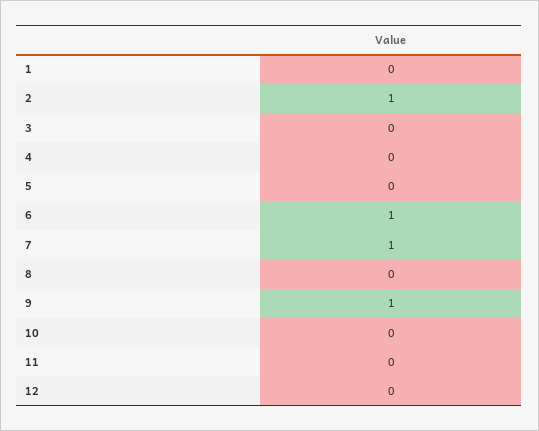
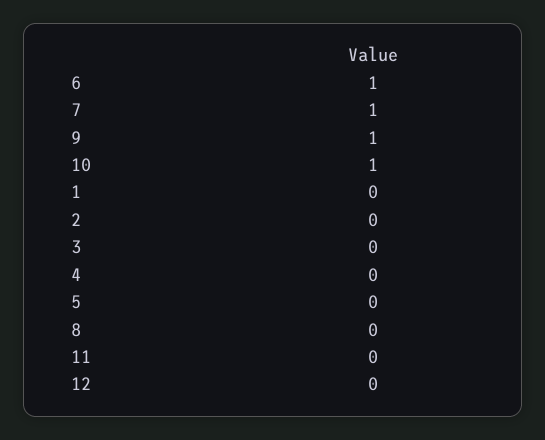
  {
    "1": 0,
-   "2": 1,
+   "2": 0,
    "3": 0,
    "4": 0,
    "5": 0,
    "6": 1,
    "7": 1,
    "8": 0,
    "9": 1,
-   "10": 0,
+   "10": 1,
    "11": 0,
    "12": 0
  }

